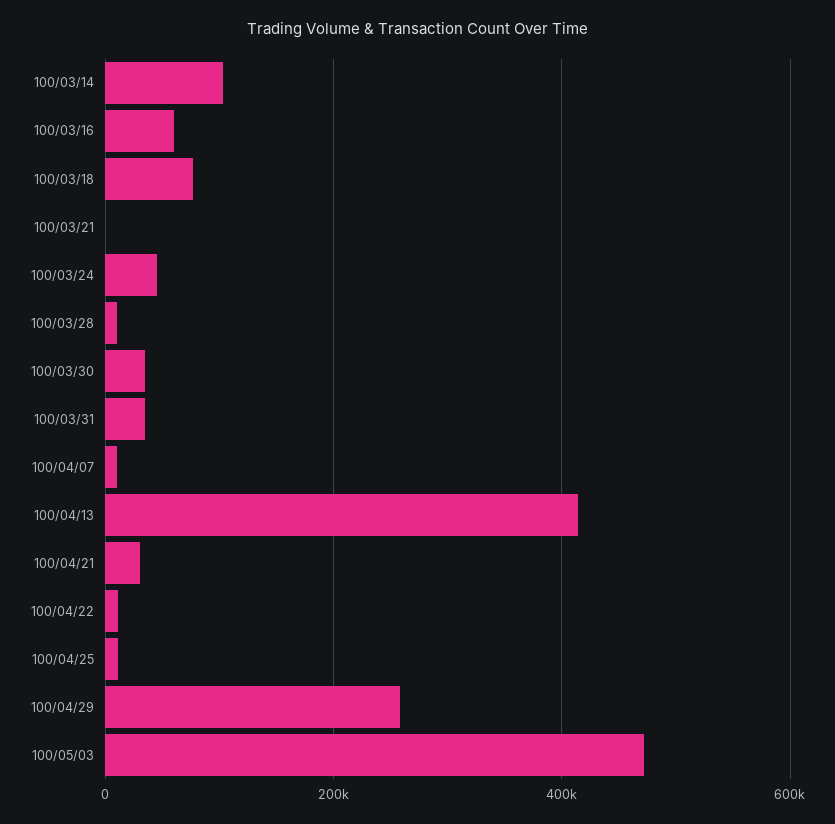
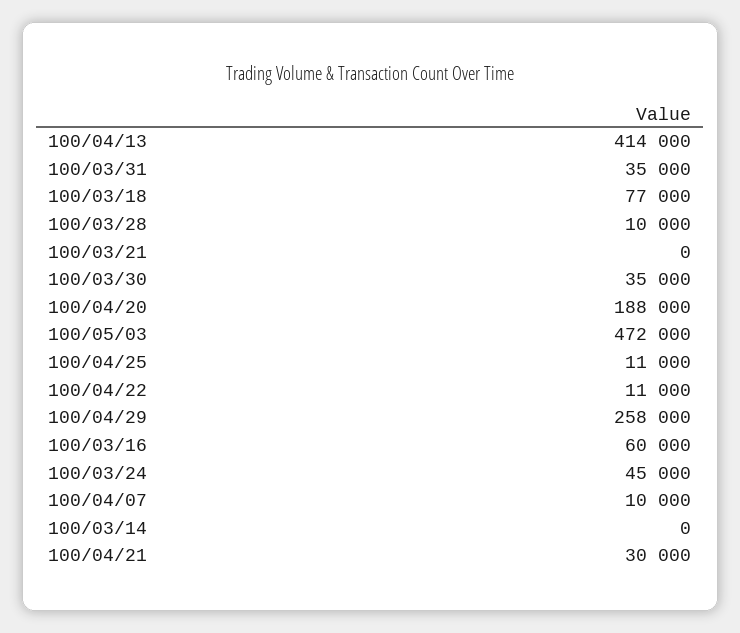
  {
-   "100/03/14": 100000,
+   "100/03/14": 0,
    "100/03/16": 60000,
    "100/03/18": 77000,
    "100/03/21": 0,
    "100/03/24": 45000,
    "100/03/28": 10000,
    "100/03/30": 35000,
    "100/03/31": 35000,
    "100/04/07": 10000,
    "100/04/13": 414000,
    "100/04/21": 30000,
    "100/04/22": 11000,
    "100/04/25": 11000,
    "100/04/29": 258000,
-   "100/05/03": 472000
+   "100/05/03": 472000,
+   "100/04/20": 188000
  }

